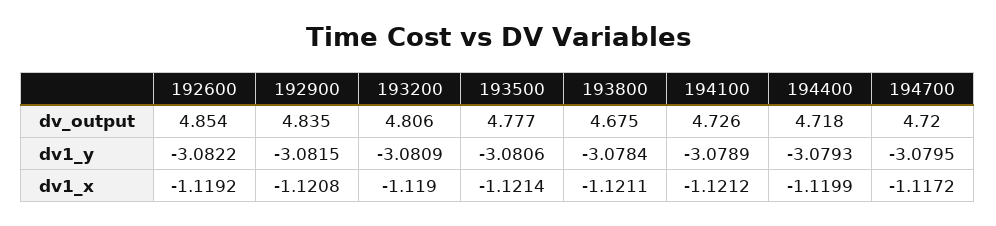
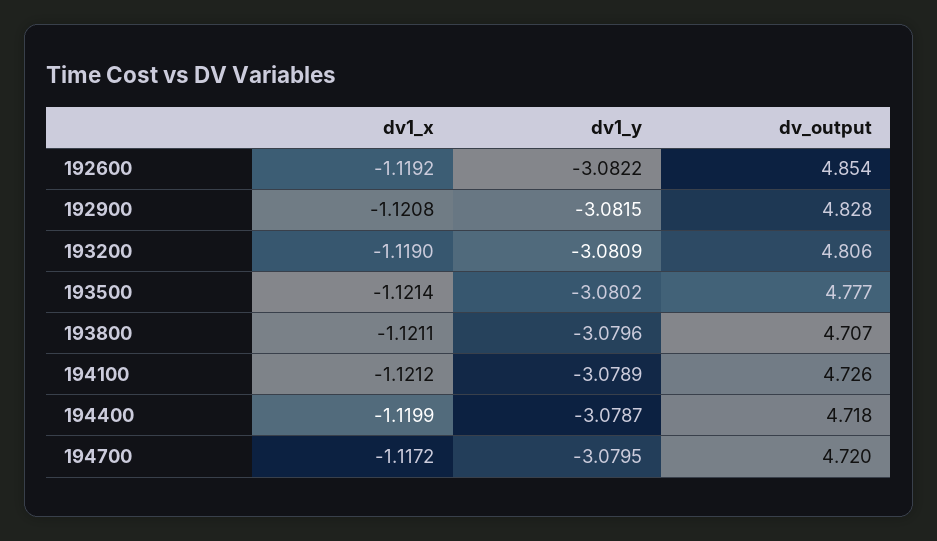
  {
    "192600": {
      "dv_output": 4.854,
      "dv1_y": -3.0822,
      "dv1_x": -1.1192
    },
    "192900": {
-     "dv_output": 4.835,
+     "dv_output": 4.828,
      "dv1_y": -3.0815,
      "dv1_x": -1.1208
    },
    "193200": {
      "dv_output": 4.806,
      "dv1_y": -3.0809,
      "dv1_x": -1.119
    },
    "193500": {
      "dv_output": 4.777,
-     "dv1_y": -3.0806,
+     "dv1_y": -3.0802,
      "dv1_x": -1.1214
    },
    "193800": {
-     "dv_output": 4.675,
+     "dv_output": 4.707,
-     "dv1_y": -3.0784,
+     "dv1_y": -3.0796,
      "dv1_x": -1.1211
    },
    "194100": {
      "dv_output": 4.726,
      "dv1_y": -3.0789,
      "dv1_x": -1.1212
    },
    "194400": {
      "dv_output": 4.718,
-     "dv1_y": -3.0793,
+     "dv1_y": -3.0787,
      "dv1_x": -1.1199
    },
    "194700": {
      "dv_output": 4.72,
      "dv1_y": -3.0795,
      "dv1_x": -1.1172
    }
  }

